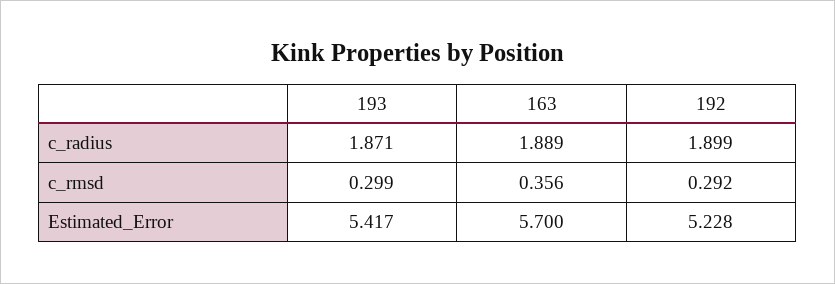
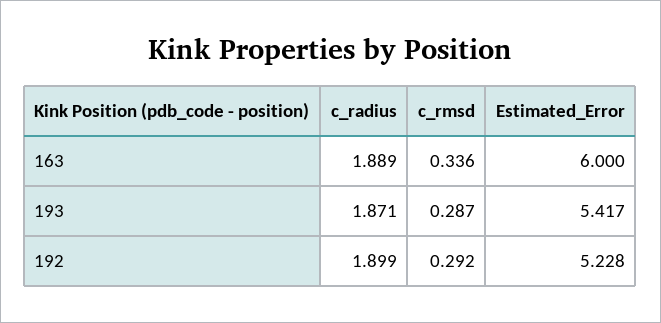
  {
    "193": {
      "c_radius": 1.871,
-     "c_rmsd": 0.299,
+     "c_rmsd": 0.287,
      "Estimated_Error": 5.417
    },
    "163": {
      "c_radius": 1.889,
-     "c_rmsd": 0.356,
+     "c_rmsd": 0.336,
-     "Estimated_Error": 5.7
+     "Estimated_Error": 6
    },
    "192": {
      "c_radius": 1.899,
      "c_rmsd": 0.292,
      "Estimated_Error": 5.228
    }
  }

